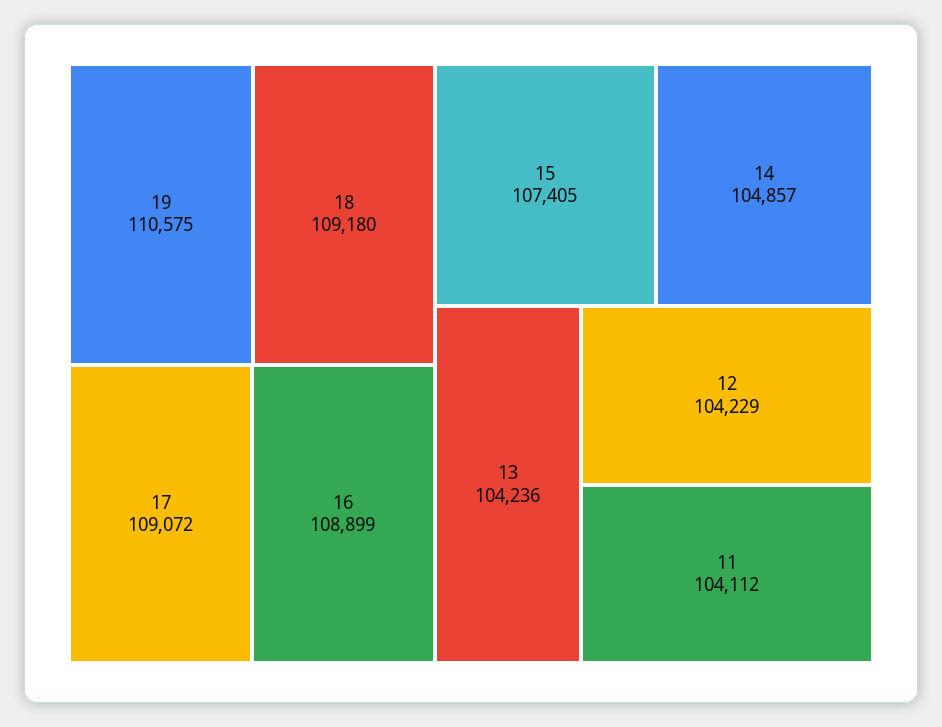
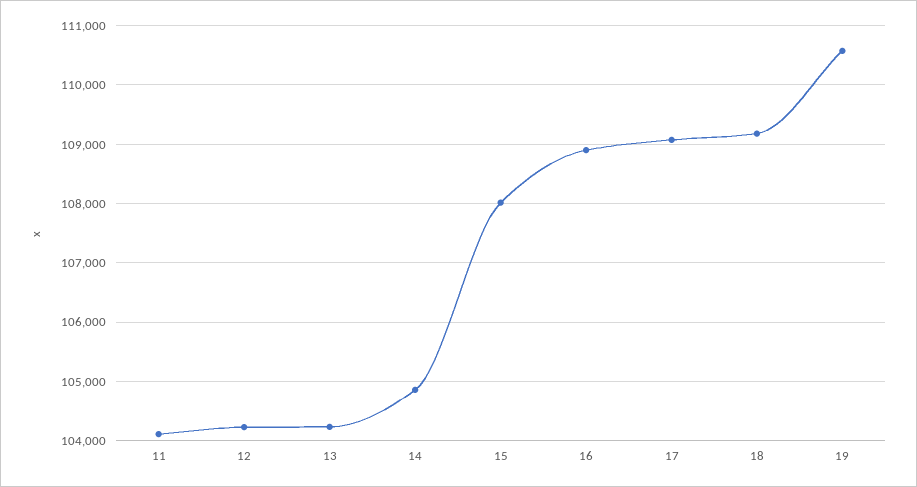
  {
    "19": 110575,
    "18": 109180,
    "17": 109072,
    "16": 108899,
-   "15": 107405,
+   "15": 108000,
    "14": 104857,
    "13": 104236,
    "12": 104229,
    "11": 104112
  }

